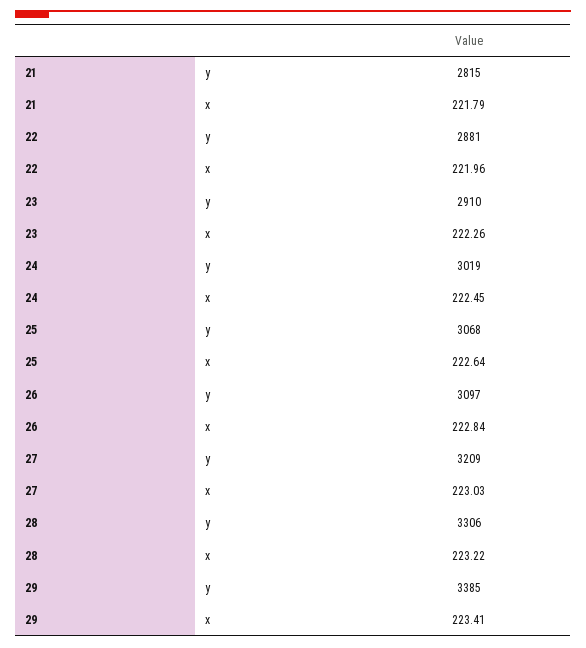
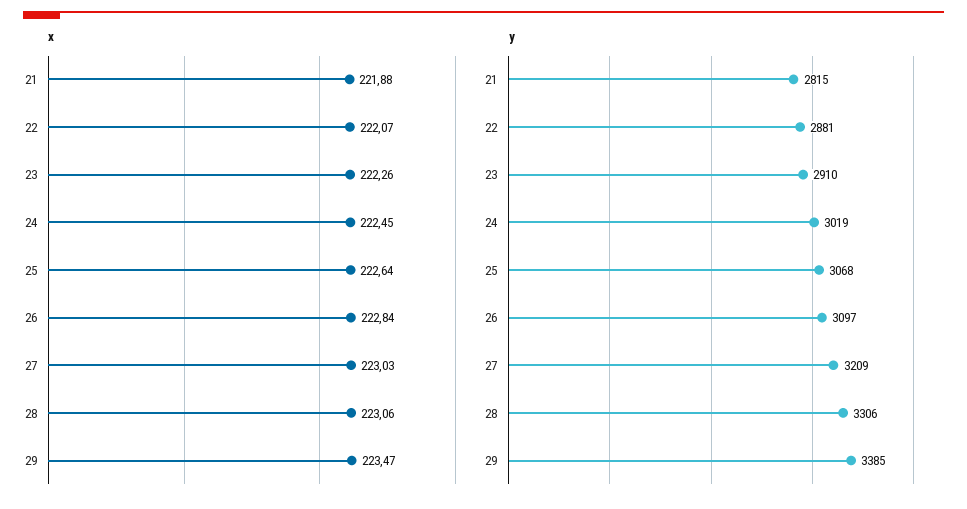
  {
    "y": {
      "21": 2815,
      "22": 2881,
      "23": 2910,
      "24": 3019,
      "25": 3068,
      "26": 3097,
      "27": 3209,
      "28": 3306,
      "29": 3385
    },
    "x": {
-     "21": 221.79,
+     "21": 221.88,
-     "22": 221.96,
+     "22": 222.07,
      "23": 222.26,
      "24": 222.45,
      "25": 222.64,
      "26": 222.84,
      "27": 223.03,
-     "28": 223.22,
+     "28": 223.06,
-     "29": 223.41
+     "29": 223.47
    }
  }

